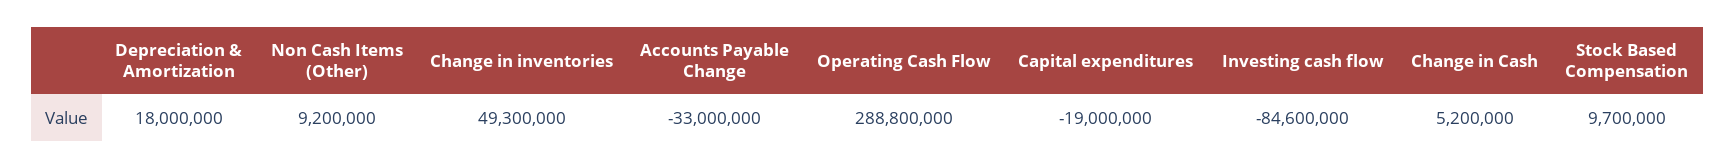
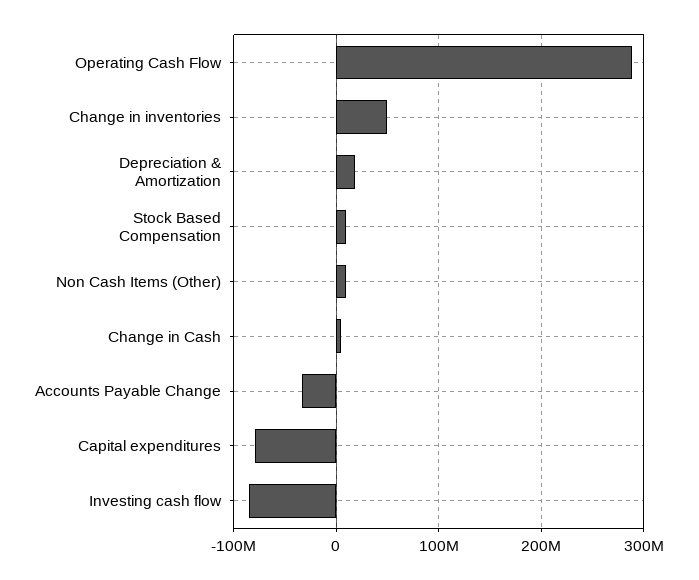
  {
    "Depreciation & Amortization": 18000000,
    "Non Cash Items (Other)": 9200000,
    "Change in inventories": 49300000,
    "Accounts Payable Change": -33000000,
    "Operating Cash Flow": 288800000,
-   "Capital expenditures": -19000000,
+   "Capital expenditures": -80000000,
    "Investing cash flow": -84600000,
    "Change in Cash": 5200000,
    "Stock Based Compensation": 9700000
  }

